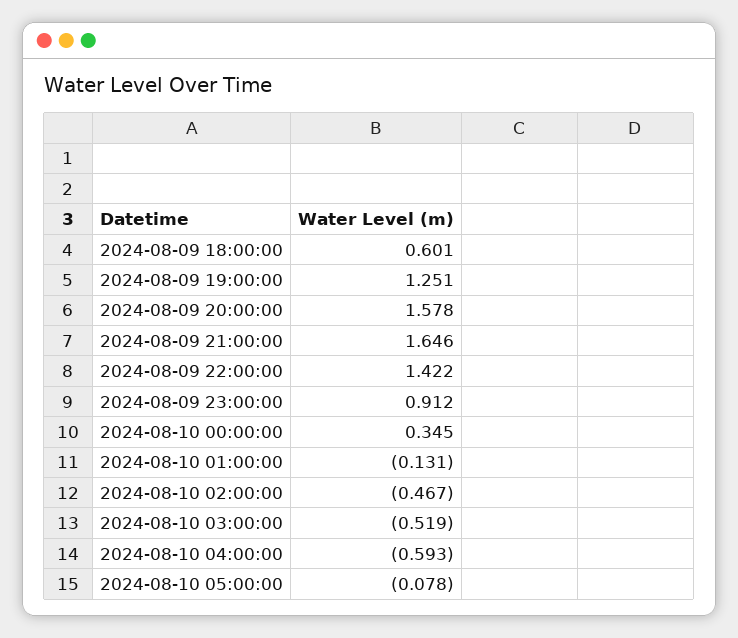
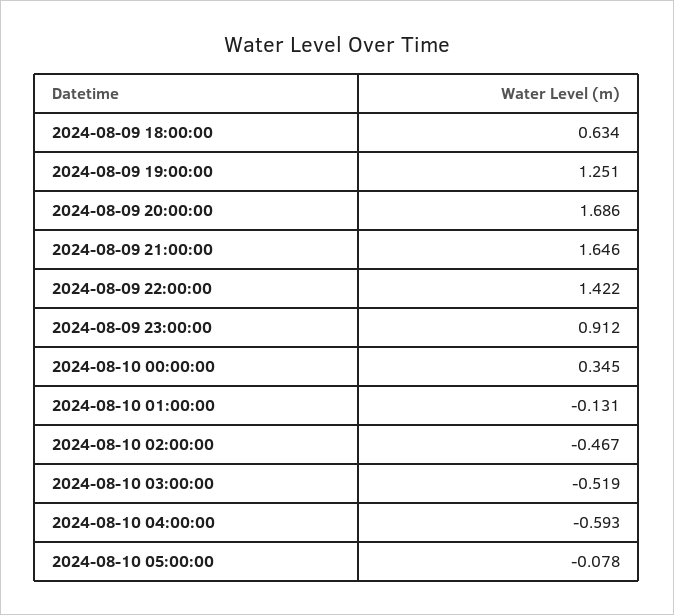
  {
-   "2024-08-09 18:00:00": 0.601,
+   "2024-08-09 18:00:00": 0.634,
    "2024-08-09 19:00:00": 1.251,
-   "2024-08-09 20:00:00": 1.578,
+   "2024-08-09 20:00:00": 1.686,
    "2024-08-09 21:00:00": 1.646,
    "2024-08-09 22:00:00": 1.422,
    "2024-08-09 23:00:00": 0.912,
    "2024-08-10 00:00:00": 0.345,
    "2024-08-10 01:00:00": -0.131,
    "2024-08-10 02:00:00": -0.467,
    "2024-08-10 03:00:00": -0.519,
    "2024-08-10 04:00:00": -0.593,
    "2024-08-10 05:00:00": -0.078
  }

